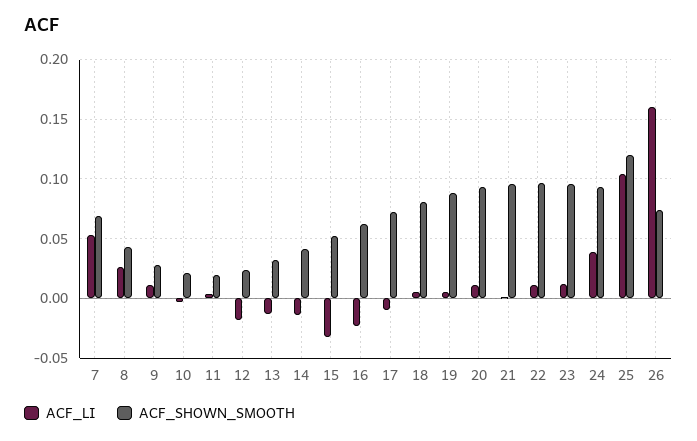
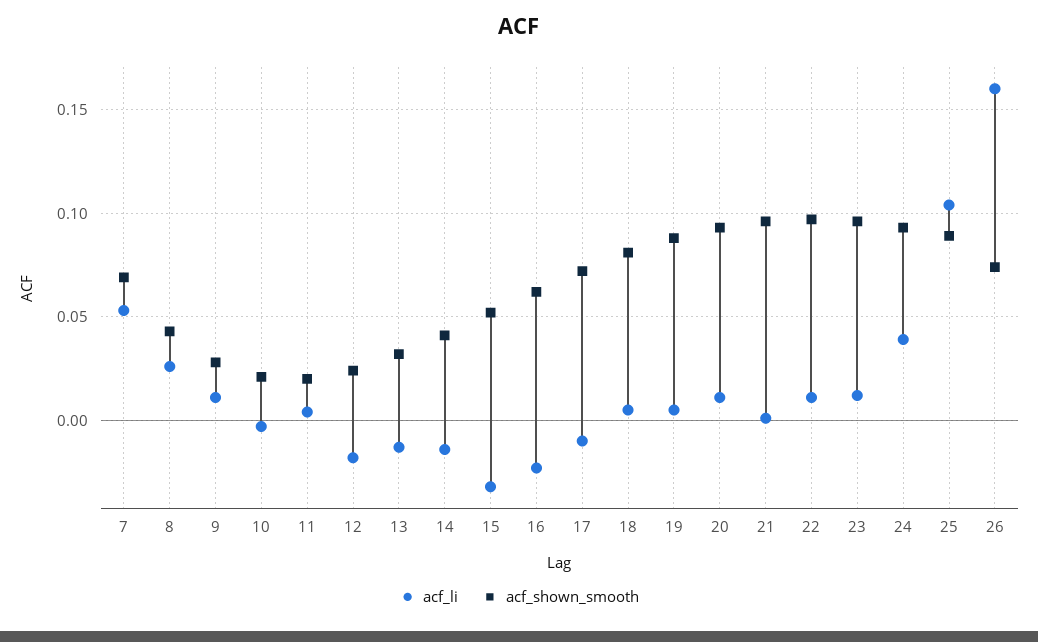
  {
    "ACF_LI": {
      "7": 0.055,
      "8": 0.025,
      "9": 0.01,
      "10": -0.005,
      "11": 0.005,
      "12": -0.02,
      "13": -0.015,
      "14": -0.015,
      "15": -0.03,
      "16": -0.025,
      "17": -0.01,
      "18": 0.005,
      "19": 0.005,
      "20": 0.01,
      "21": 0,
      "22": 0.01,
      "23": 0.01,
      "24": 0.04,
      "25": 0.105,
      "26": 0.16
    },
    "ACF_SHOWN_SMOOTH": {
      "7": 0.07,
      "8": 0.045,
      "9": 0.03,
      "10": 0.02,
      "11": 0.02,
      "12": 0.025,
      "13": 0.03,
      "14": 0.04,
      "15": 0.05,
      "16": 0.06,
      "17": 0.07,
      "18": 0.08,
      "19": 0.09,
      "20": 0.095,
      "21": 0.095,
      "22": 0.095,
      "23": 0.095,
      "24": 0.095,
-     "25": 0.12,
+     "25": 0.09,
      "26": 0.075
    }
  }

